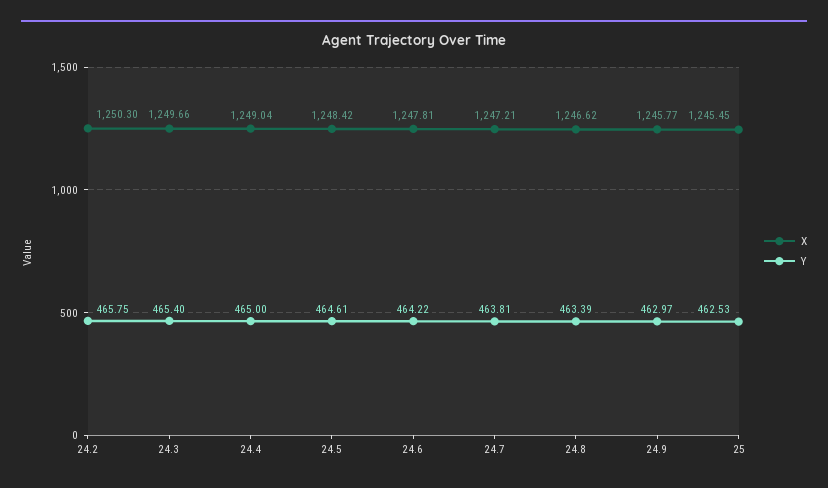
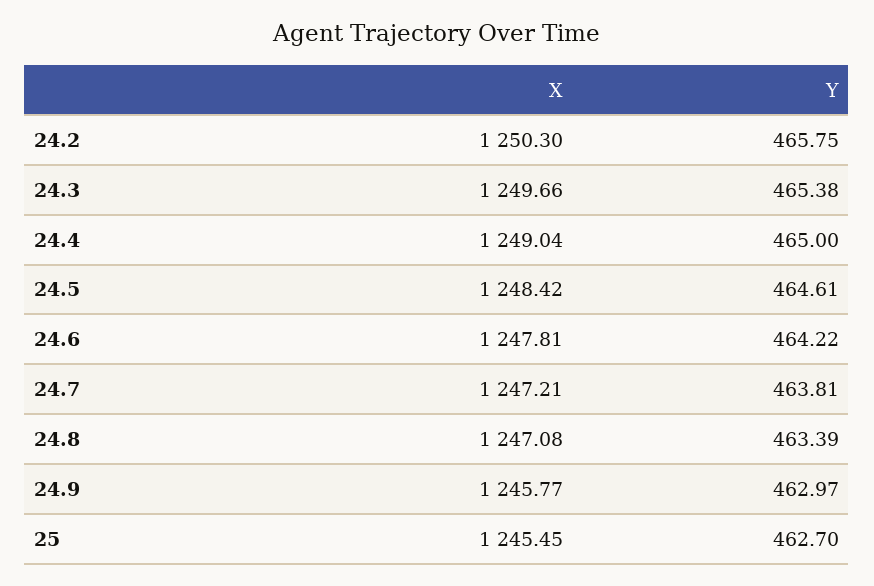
  {
    "X": {
      "24.2": 1250.3,
      "24.3": 1249.66,
      "24.4": 1249.04,
      "24.5": 1248.42,
      "24.6": 1247.81,
      "24.7": 1247.21,
-     "24.8": 1246.62,
+     "24.8": 1247.08,
      "24.9": 1245.77,
      "25": 1245.45
    },
    "Y": {
      "24.2": 465.75,
-     "24.3": 465.4,
+     "24.3": 465.38,
      "24.4": 465,
      "24.5": 464.61,
      "24.6": 464.22,
      "24.7": 463.81,
      "24.8": 463.39,
      "24.9": 462.97,
-     "25": 462.53
+     "25": 462.7
    }
  }

